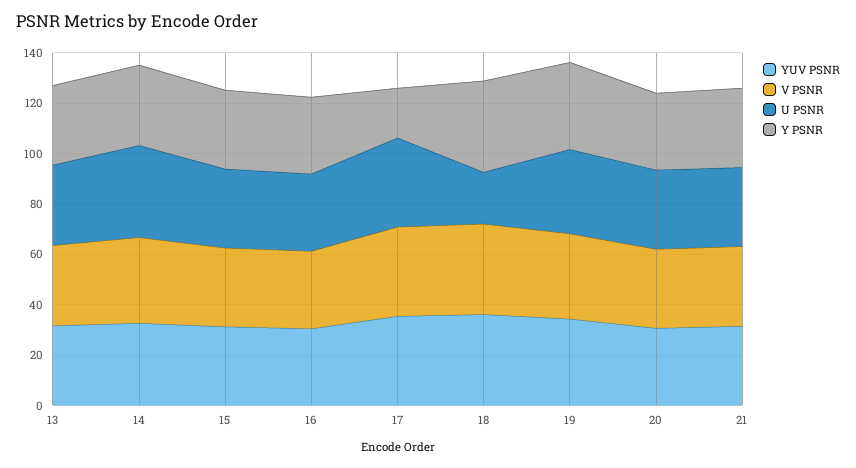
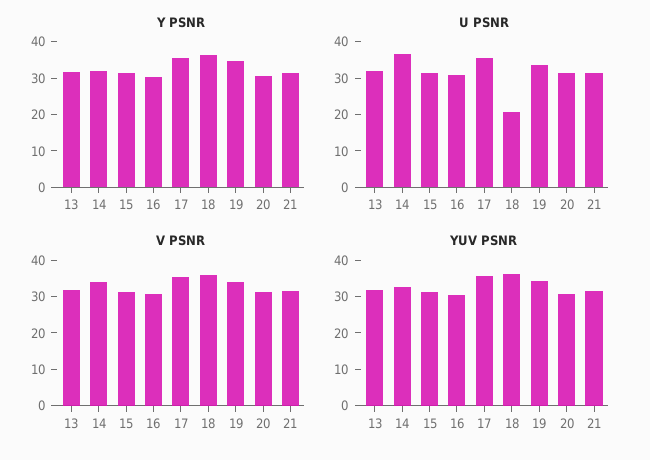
  {
    "YUV PSNR": {
      "13": 32.5,
      "14": 32.5,
      "15": 32.5,
      "16": 30,
      "17": 35,
      "18": 35,
      "19": 35,
      "20": 30,
      "21": 32.5
    },
    "V PSNR": {
      "13": 32.5,
      "14": 35,
      "15": 32.5,
      "16": 30,
      "17": 35,
      "18": 35,
      "19": 35,
      "20": 32.5,
      "21": 32.5
    },
    "U PSNR": {
      "13": 32.5,
      "14": 37.5,
      "15": 32.5,
      "16": 30,
      "17": 35,
      "18": 20,
      "19": 32.5,
      "20": 32.5,
      "21": 32.5
    },
    "Y PSNR": {
      "13": 32.5,
      "14": 32.5,
      "15": 32.5,
      "16": 30,
-     "17": 20,
+     "17": 35,
      "18": 35,
      "19": 35,
      "20": 30,
      "21": 32.5
    }
  }

